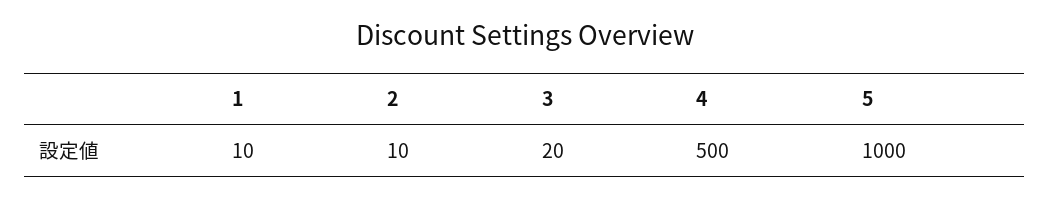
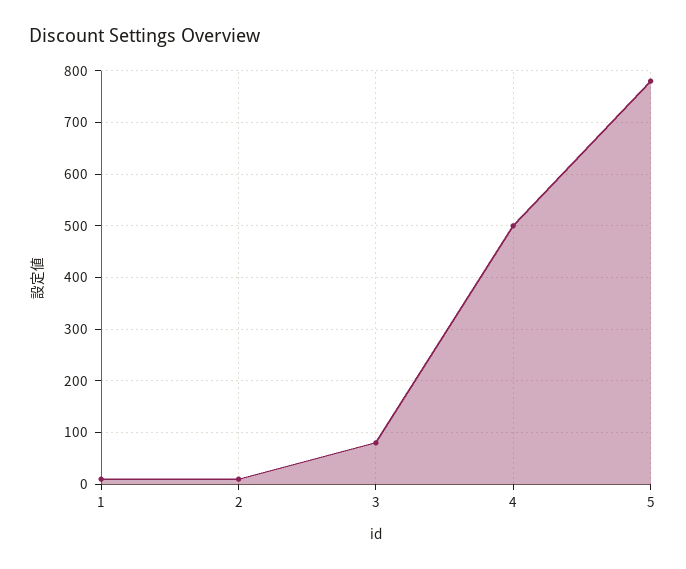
  {
    "1": 10,
    "2": 10,
-   "3": 20,
+   "3": 80,
    "4": 500,
-   "5": 1000
+   "5": 780
  }

